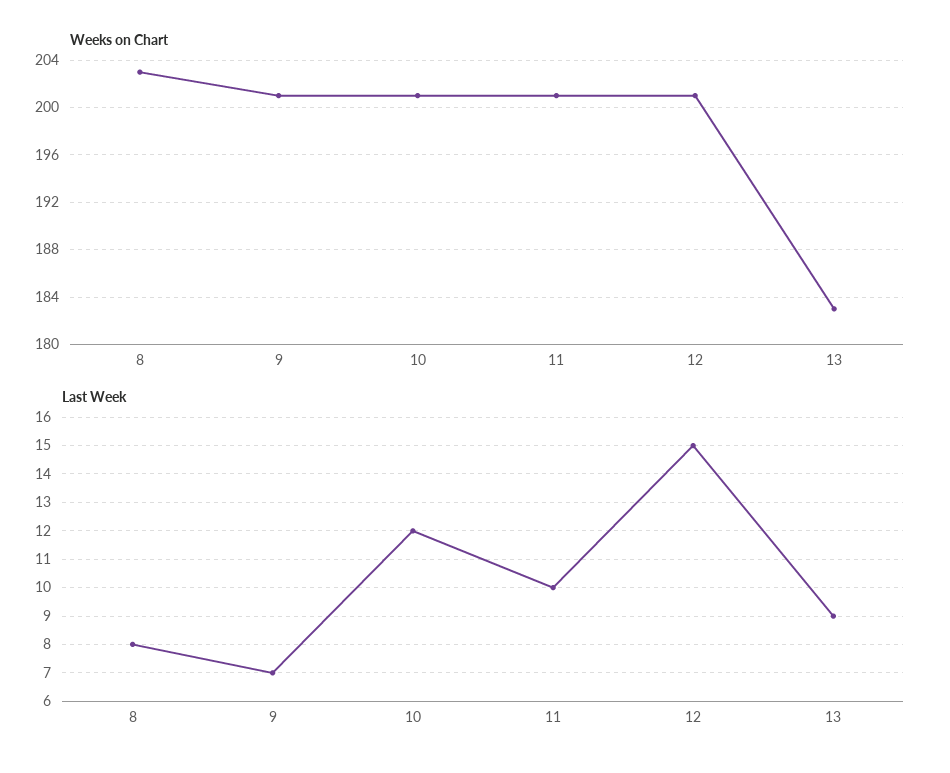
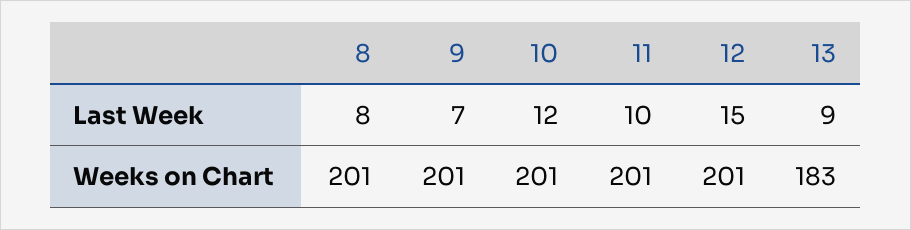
  {
    "Weeks on Chart": {
-     "8": 203,
+     "8": 201,
      "9": 201,
      "10": 201,
      "11": 201,
      "12": 201,
      "13": 183
    },
    "Last Week": {
      "8": 8,
      "9": 7,
      "10": 12,
      "11": 10,
      "12": 15,
      "13": 9
    }
  }

